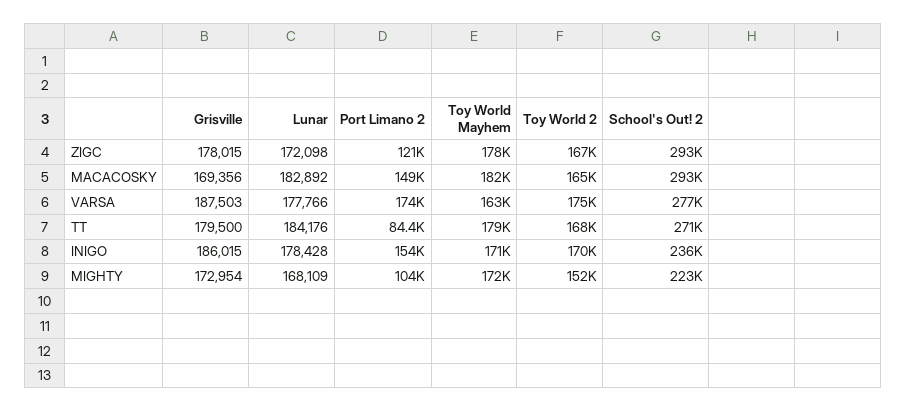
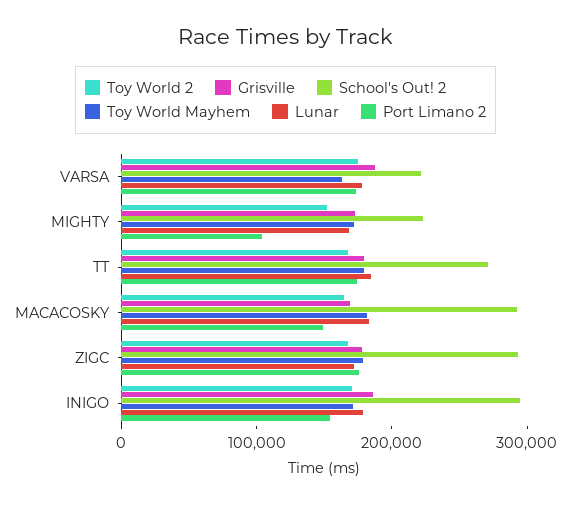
  {
    "Grisville": {
      "ZIGC": 178015,
      "MACACOSKY": 169356,
      "VARSA": 187503,
      "TT": 179500,
      "INIGO": 186015,
      "MIGHTY": 172954
    },
    "Lunar": {
      "ZIGC": 172098,
      "MACACOSKY": 182892,
      "VARSA": 177766,
      "TT": 184176,
      "INIGO": 178428,
      "MIGHTY": 168109
    },
    "Port Limano 2": {
-     "ZIGC": 121000,
+     "ZIGC": 180000,
      "MACACOSKY": 149000,
      "VARSA": 174000,
-     "TT": 84400,
+     "TT": 180000,
      "INIGO": 154000,
      "MIGHTY": 104000
    },
    "Toy World Mayhem": {
      "ZIGC": 178000,
      "MACACOSKY": 182000,
      "VARSA": 163000,
      "TT": 179000,
      "INIGO": 171000,
      "MIGHTY": 172000
    },
    "Toy World 2": {
      "ZIGC": 167000,
      "MACACOSKY": 165000,
      "VARSA": 175000,
      "TT": 168000,
      "INIGO": 170000,
      "MIGHTY": 152000
    },
    "School's Out! 2": {
      "ZIGC": 293000,
      "MACACOSKY": 293000,
-     "VARSA": 277000,
+     "VARSA": 220000,
      "TT": 271000,
-     "INIGO": 236000,
+     "INIGO": 300000,
      "MIGHTY": 223000
    }
  }

